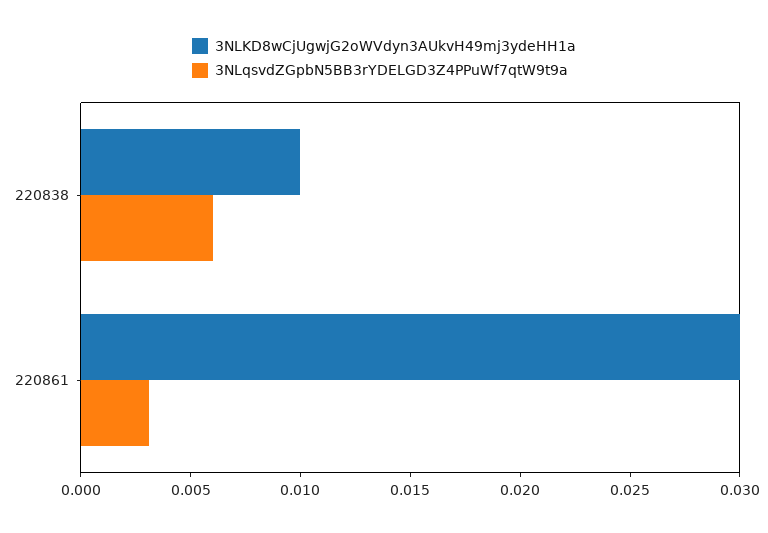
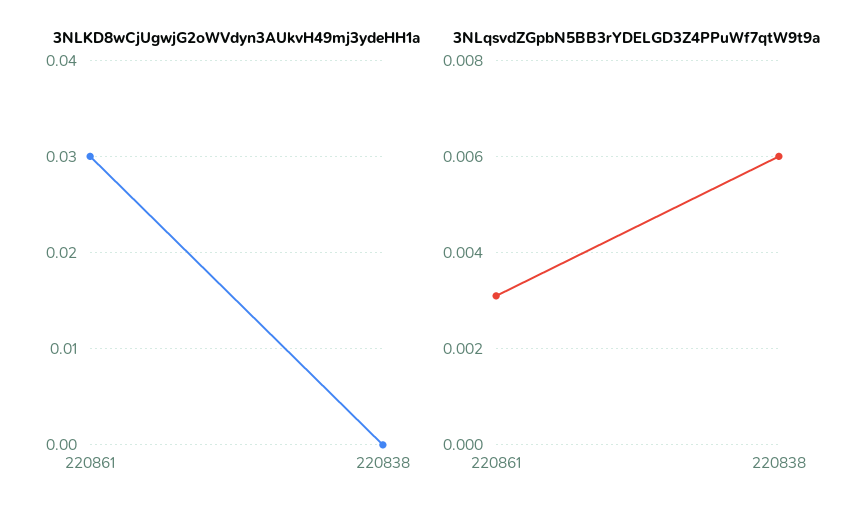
  {
    "3NLKD8wCjUgwjG2oWVdyn3AUkvH49mj3ydeHH1a": {
-     "220838": 0.01,
+     "220838": 0,
      "220861": 0.03
    },
    "3NLqsvdZGpbN5BB3rYDELGD3Z4PPuWf7qtW9t9a": {
      "220838": 0.006,
      "220861": 0.003
    }
  }

